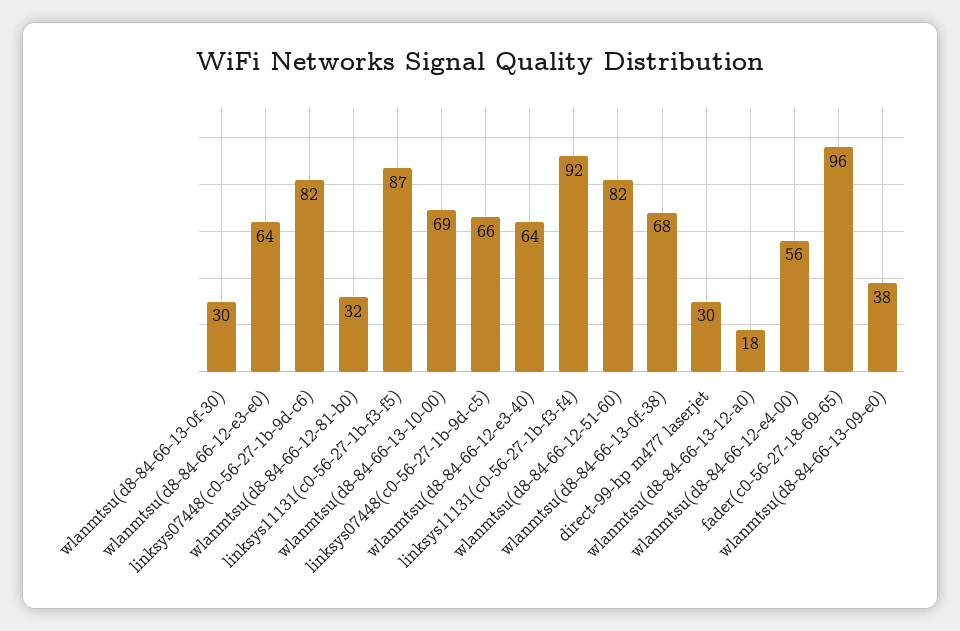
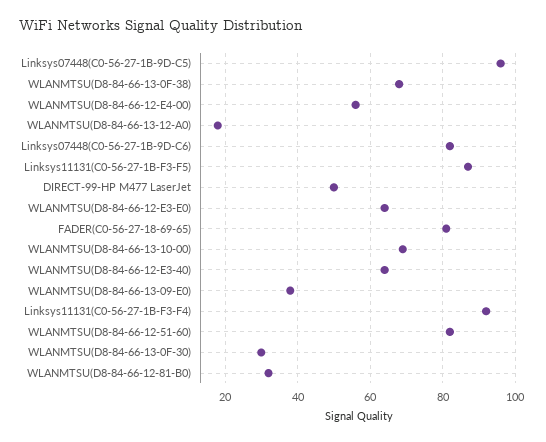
  {
    "wlanmtsu(d8-84-66-13-0f-30)": 30,
    "wlanmtsu(d8-84-66-12-e3-e0)": 64,
    "linksys07448(c0-56-27-1b-9d-c6)": 82,
    "wlanmtsu(d8-84-66-12-81-b0)": 32,
    "linksys11131(c0-56-27-1b-f3-f5)": 87,
    "wlanmtsu(d8-84-66-13-10-00)": 69,
-   "linksys07448(c0-56-27-1b-9d-c5)": 66,
+   "linksys07448(c0-56-27-1b-9d-c5)": 95,
    "wlanmtsu(d8-84-66-12-e3-40)": 64,
    "linksys11131(c0-56-27-1b-f3-f4)": 92,
    "wlanmtsu(d8-84-66-12-51-60)": 82,
    "wlanmtsu(d8-84-66-13-0f-38)": 68,
-   "direct-99-hp m477 laserjet": 30,
+   "direct-99-hp m477 laserjet": 50,
    "wlanmtsu(d8-84-66-13-12-a0)": 18,
    "wlanmtsu(d8-84-66-12-e4-00)": 56,
-   "fader(c0-56-27-18-69-65)": 96,
+   "fader(c0-56-27-18-69-65)": 80,
    "wlanmtsu(d8-84-66-13-09-e0)": 38
  }

